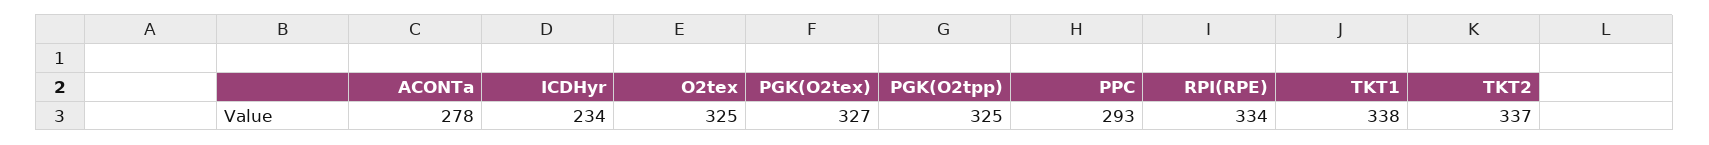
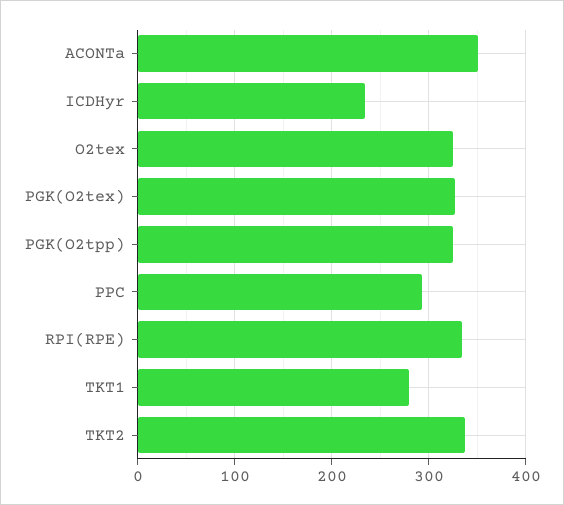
  {
-   "ACONTa": 278,
+   "ACONTa": 350,
    "ICDHyr": 234,
    "O2tex": 325,
    "PGK(O2tex)": 327,
    "PGK(O2tpp)": 325,
    "PPC": 293,
    "RPI(RPE)": 334,
-   "TKT1": 338,
+   "TKT1": 280,
    "TKT2": 337
  }

